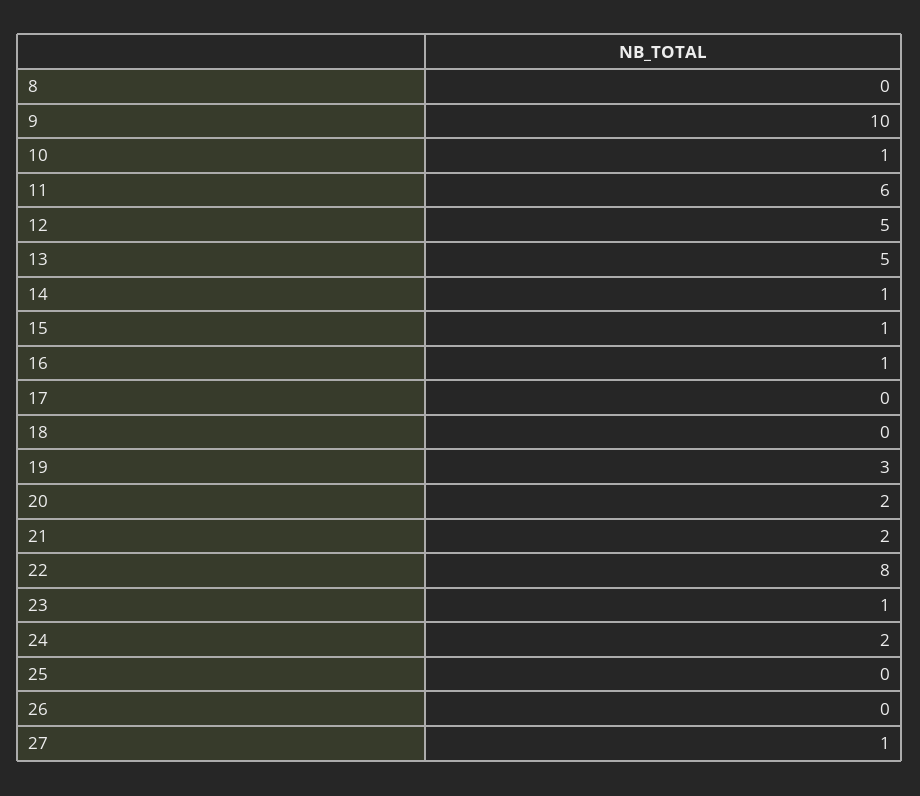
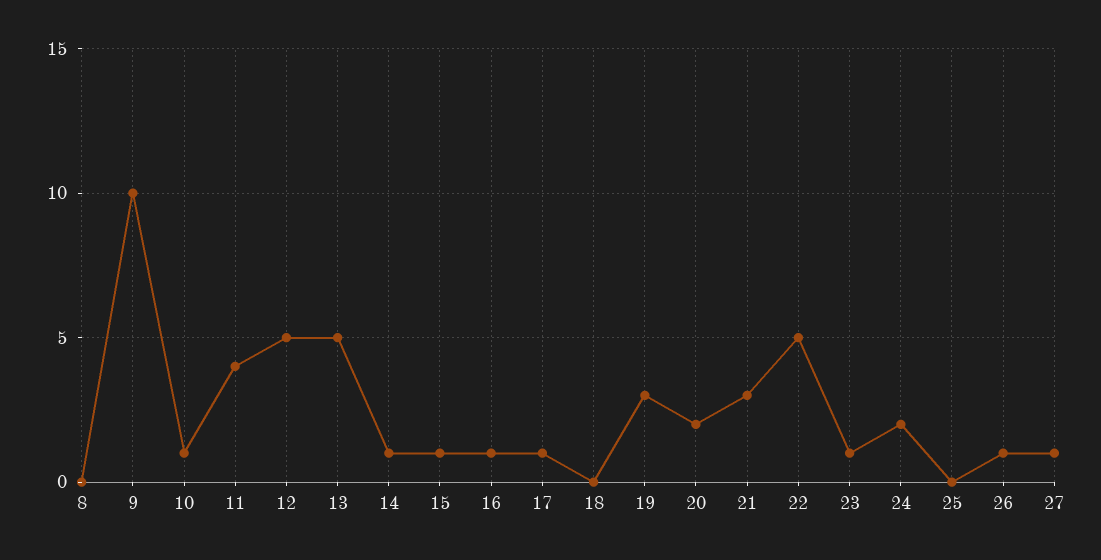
  {
    "8": 0,
    "9": 10,
    "10": 1,
-   "11": 6,
+   "11": 4,
    "12": 5,
    "13": 5,
    "14": 1,
    "15": 1,
    "16": 1,
-   "17": 0,
+   "17": 1,
    "18": 0,
    "19": 3,
    "20": 2,
-   "21": 2,
+   "21": 3,
-   "22": 8,
+   "22": 5,
    "23": 1,
    "24": 2,
    "25": 0,
-   "26": 0,
+   "26": 1,
    "27": 1
  }

